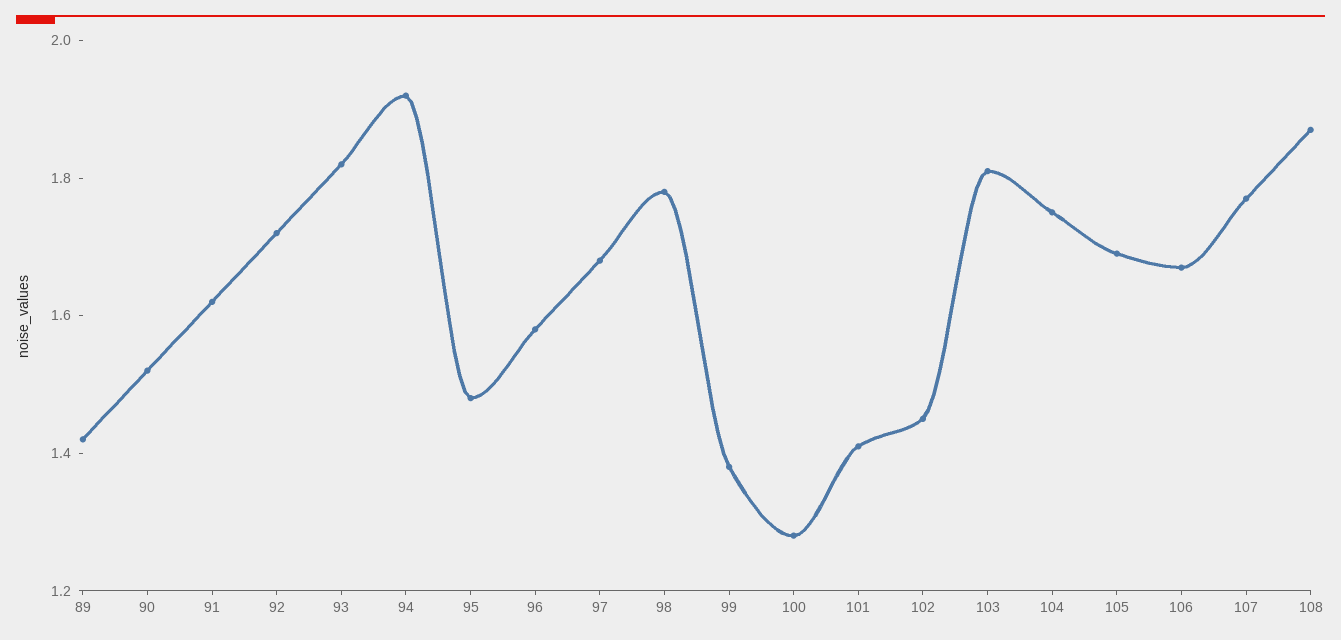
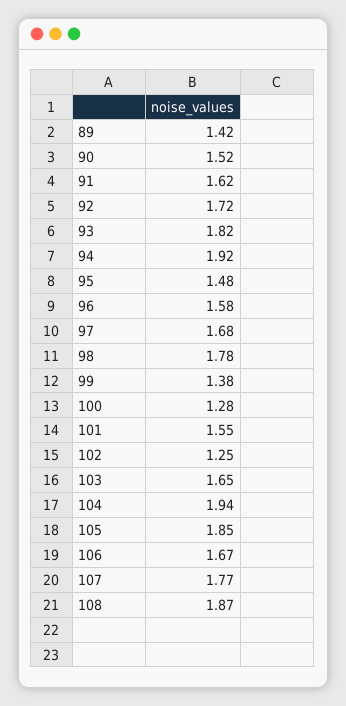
  {
    "89": 1.42,
    "90": 1.52,
    "91": 1.62,
    "92": 1.72,
    "93": 1.82,
    "94": 1.92,
    "95": 1.48,
    "96": 1.58,
    "97": 1.68,
    "98": 1.78,
    "99": 1.38,
    "100": 1.28,
-   "101": 1.4,
+   "101": 1.55,
-   "102": 1.45,
+   "102": 1.25,
-   "103": 1.8,
+   "103": 1.65,
-   "104": 1.75,
+   "104": 1.94,
-   "105": 1.7,
+   "105": 1.85,
    "106": 1.67,
    "107": 1.77,
    "108": 1.87
  }

